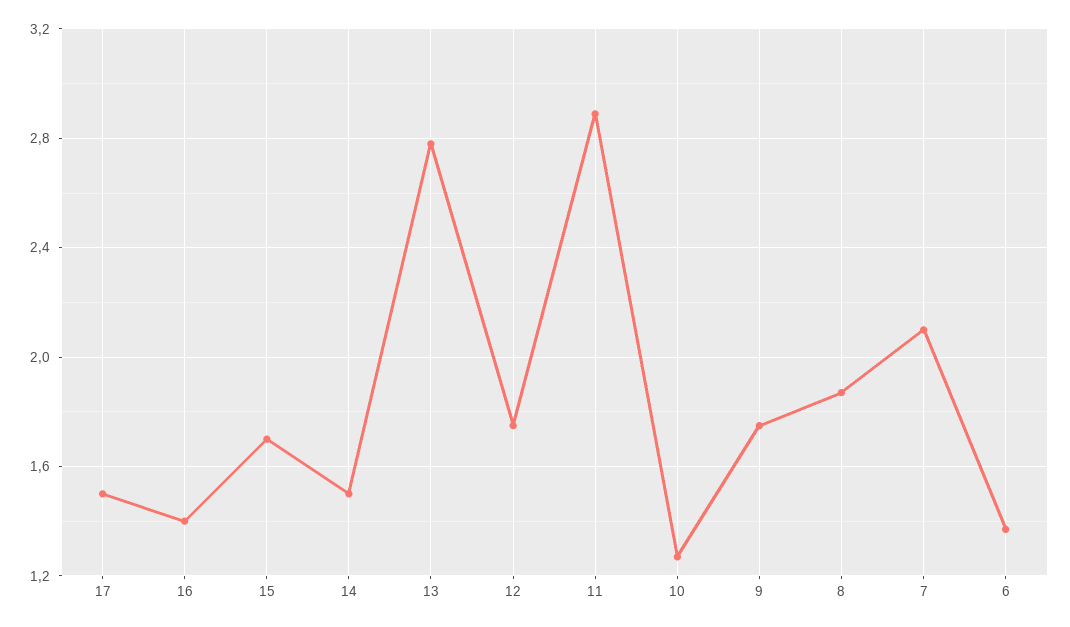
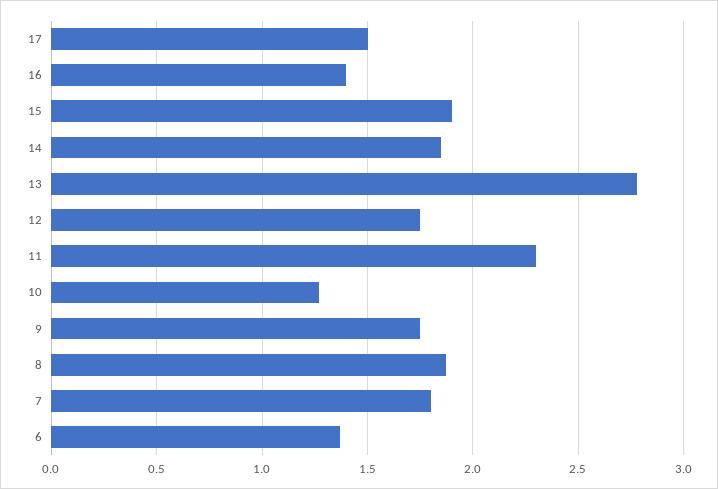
  {
    "17": 1.5,
    "16": 1.4,
-   "15": 1.7,
+   "15": 1.9,
-   "14": 1.5,
+   "14": 1.85,
    "13": 2.8,
    "12": 1.75,
-   "11": 2.9,
+   "11": 2.3,
    "10": 1.25,
    "9": 1.75,
    "8": 1.85,
-   "7": 2.1,
+   "7": 1.8,
    "6": 1.35
  }

